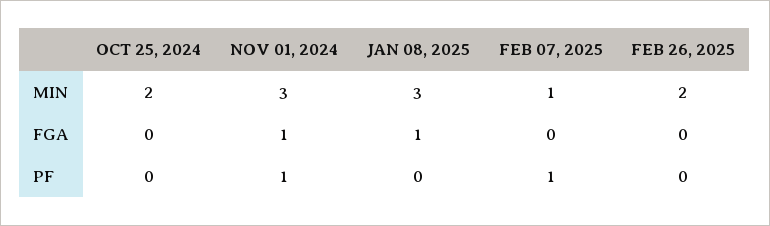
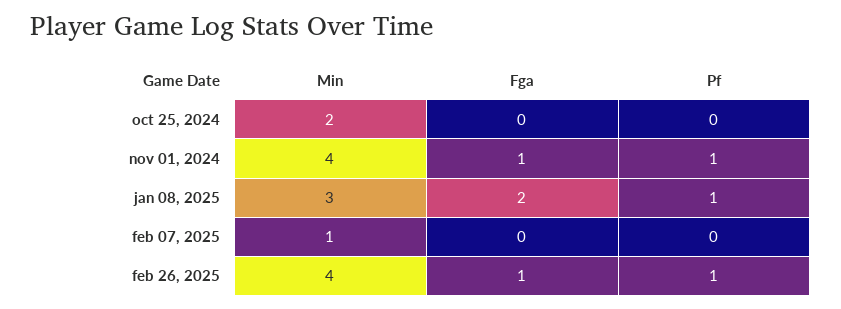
  {
    "OCT 25, 2024": {
      "MIN": 2,
      "FGA": 0,
      "PF": 0
    },
    "NOV 01, 2024": {
-     "MIN": 3,
+     "MIN": 4,
      "FGA": 1,
      "PF": 1
    },
    "JAN 08, 2025": {
      "MIN": 3,
-     "FGA": 1,
+     "FGA": 2,
-     "PF": 0
+     "PF": 1
    },
    "FEB 07, 2025": {
      "MIN": 1,
      "FGA": 0,
-     "PF": 1
+     "PF": 0
    },
    "FEB 26, 2025": {
-     "MIN": 2,
+     "MIN": 4,
-     "FGA": 0,
+     "FGA": 1,
-     "PF": 0
+     "PF": 1
    }
  }

